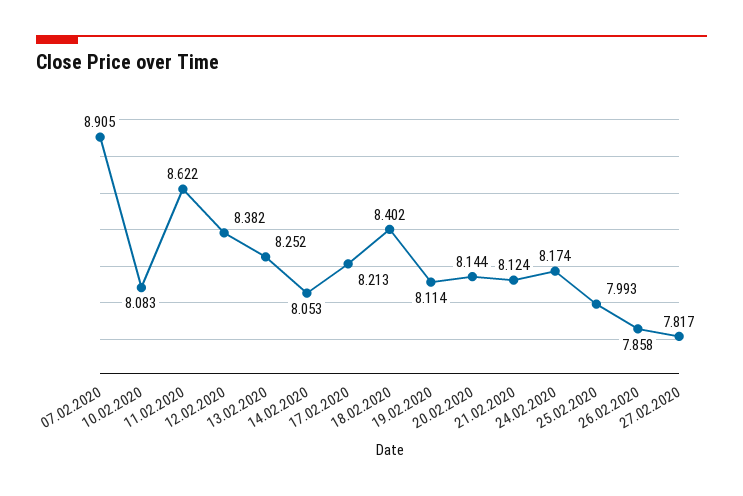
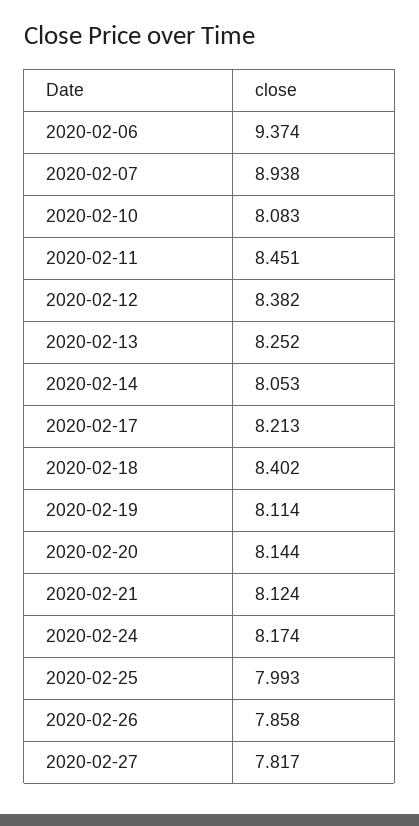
  {
-   "07.02.2020": 8.905,
+   "07.02.2020": 8.938,
    "10.02.2020": 8.083,
-   "11.02.2020": 8.622,
+   "11.02.2020": 8.451,
    "12.02.2020": 8.382,
    "13.02.2020": 8.252,
    "14.02.2020": 8.053,
    "17.02.2020": 8.213,
    "18.02.2020": 8.402,
    "19.02.2020": 8.114,
    "20.02.2020": 8.144,
    "21.02.2020": 8.124,
    "24.02.2020": 8.174,
    "25.02.2020": 7.993,
    "26.02.2020": 7.858,
-   "27.02.2020": 7.817
+   "27.02.2020": 7.817,
+   "2020-02-06": 9.374
  }

